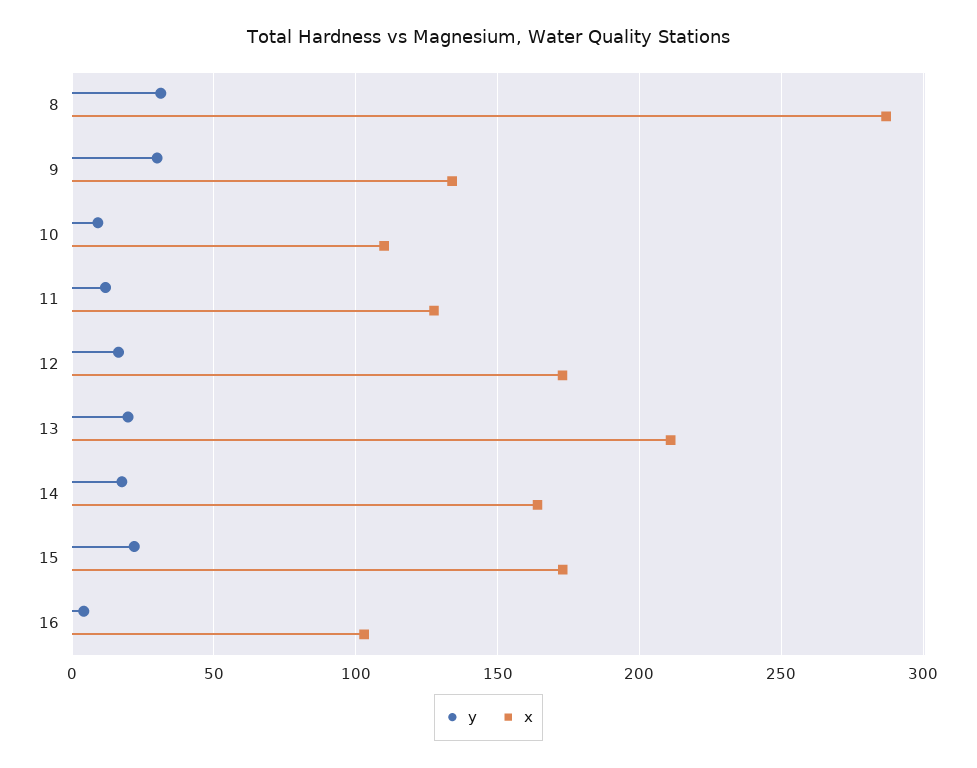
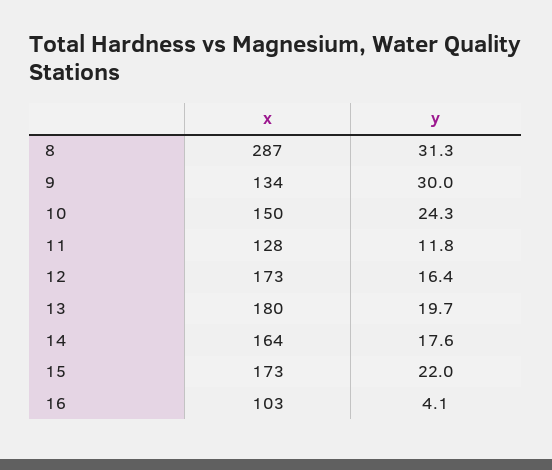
  {
    "y": {
      "8": 31.3,
      "9": 30,
-     "10": 10,
+     "10": 24.3,
      "11": 11.8,
      "12": 16.4,
      "13": 19.7,
      "14": 17.6,
      "15": 22,
      "16": 4.1
    },
    "x": {
      "8": 287,
      "9": 134,
-     "10": 110,
+     "10": 150,
      "11": 128,
      "12": 173,
-     "13": 210,
+     "13": 180,
      "14": 164,
      "15": 173,
      "16": 103
    }
  }

